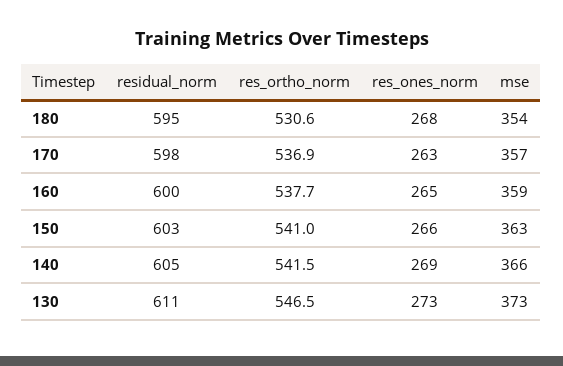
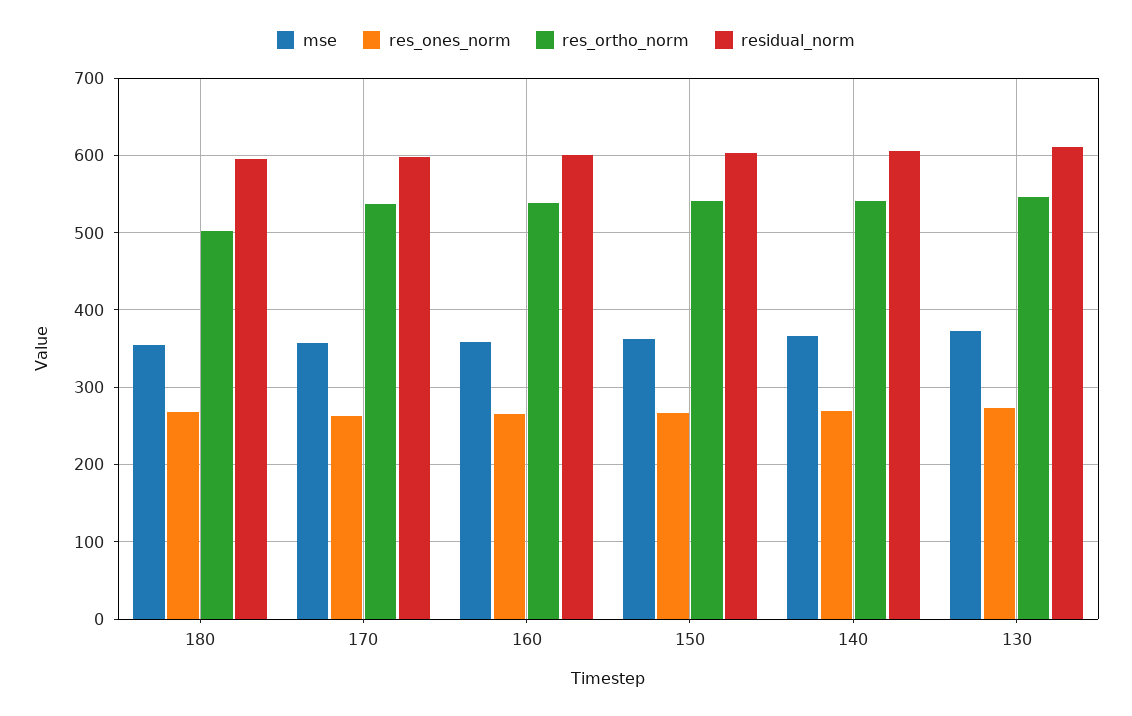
  {
    "residual_norm": {
      "180": 595,
      "170": 598,
      "160": 600,
      "150": 603,
      "140": 605,
      "130": 611
    },
    "res_ortho_norm": {
-     "180": 530.6,
+     "180": 500,
      "170": 536.9,
      "160": 537.7,
      "150": 541,
      "140": 541.5,
      "130": 546.5
    },
    "res_ones_norm": {
      "180": 268,
      "170": 263,
      "160": 265,
      "150": 266,
      "140": 269,
      "130": 273
    },
    "mse": {
      "180": 354,
      "170": 357,
      "160": 359,
      "150": 363,
      "140": 366,
      "130": 373
    }
  }

